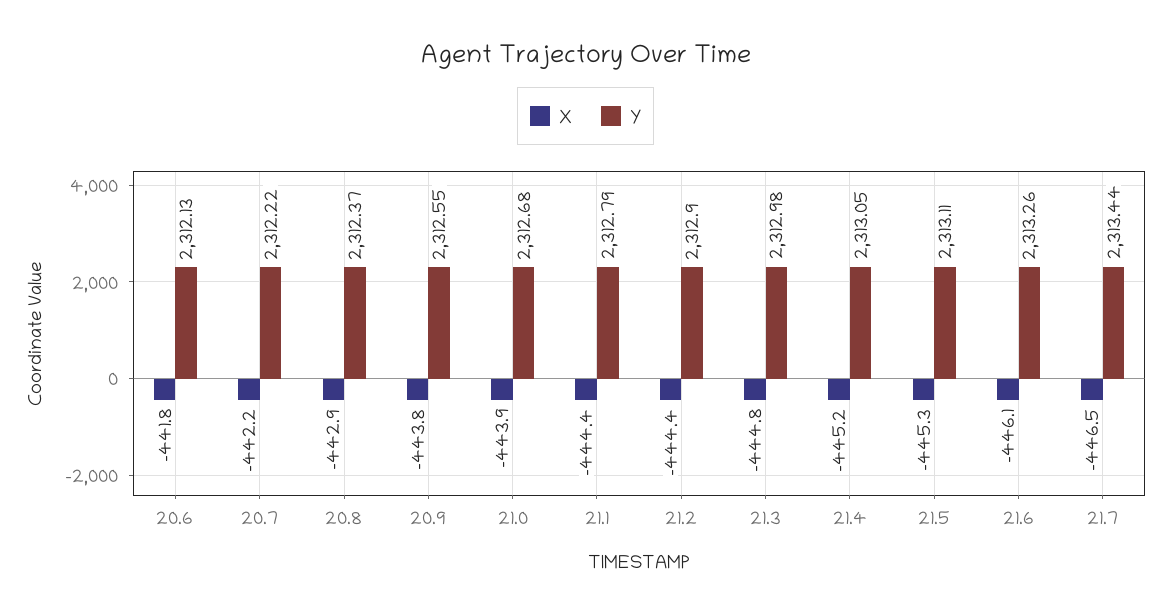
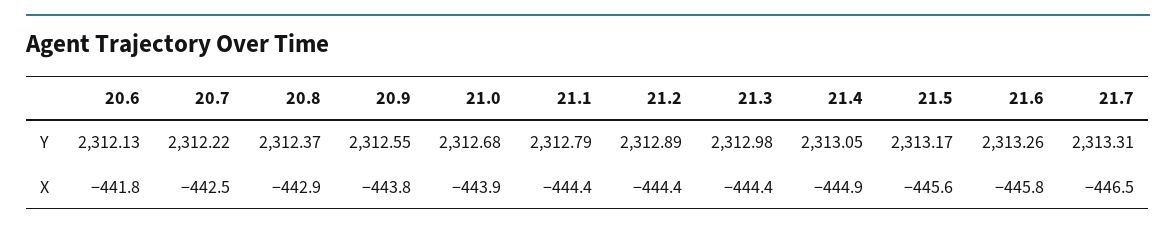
  {
    "X": {
      "20.6": -441.8,
-     "20.7": -442.2,
+     "20.7": -442.5,
      "20.8": -442.9,
      "20.9": -443.8,
      "21.0": -443.9,
      "21.1": -444.4,
      "21.2": -444.4,
-     "21.3": -444.8,
+     "21.3": -444.4,
-     "21.4": -445.2,
+     "21.4": -444.9,
-     "21.5": -445.3,
+     "21.5": -445.6,
-     "21.6": -446.1,
+     "21.6": -445.8,
      "21.7": -446.5
    },
    "Y": {
      "20.6": 2312.13,
      "20.7": 2312.22,
      "20.8": 2312.37,
      "20.9": 2312.55,
      "21.0": 2312.68,
      "21.1": 2312.79,
-     "21.2": 2312.9,
+     "21.2": 2312.89,
      "21.3": 2312.98,
      "21.4": 2313.05,
-     "21.5": 2313.11,
+     "21.5": 2313.17,
      "21.6": 2313.26,
-     "21.7": 2313.44
+     "21.7": 2313.31
    }
  }

